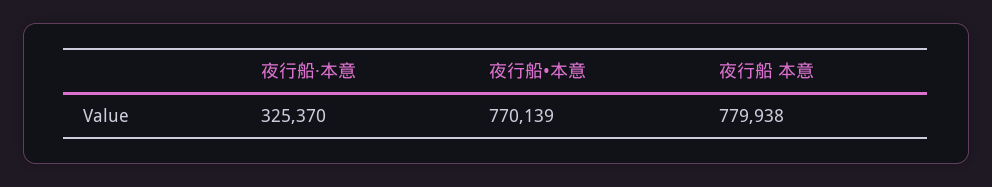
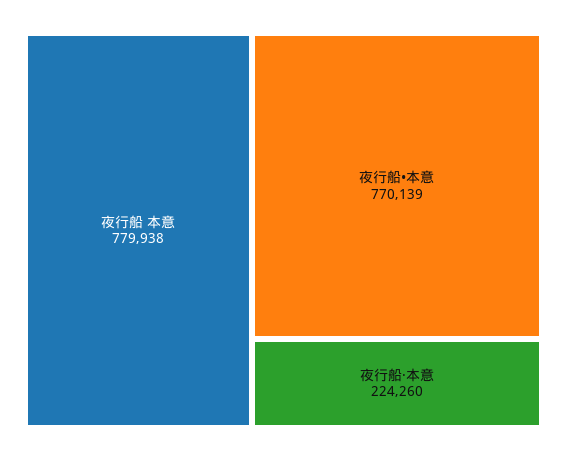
  {
-   "夜行船·本意": 325370,
+   "夜行船·本意": 224260,
    "夜行船•本意": 770139,
    "夜行船 本意": 779938
  }

